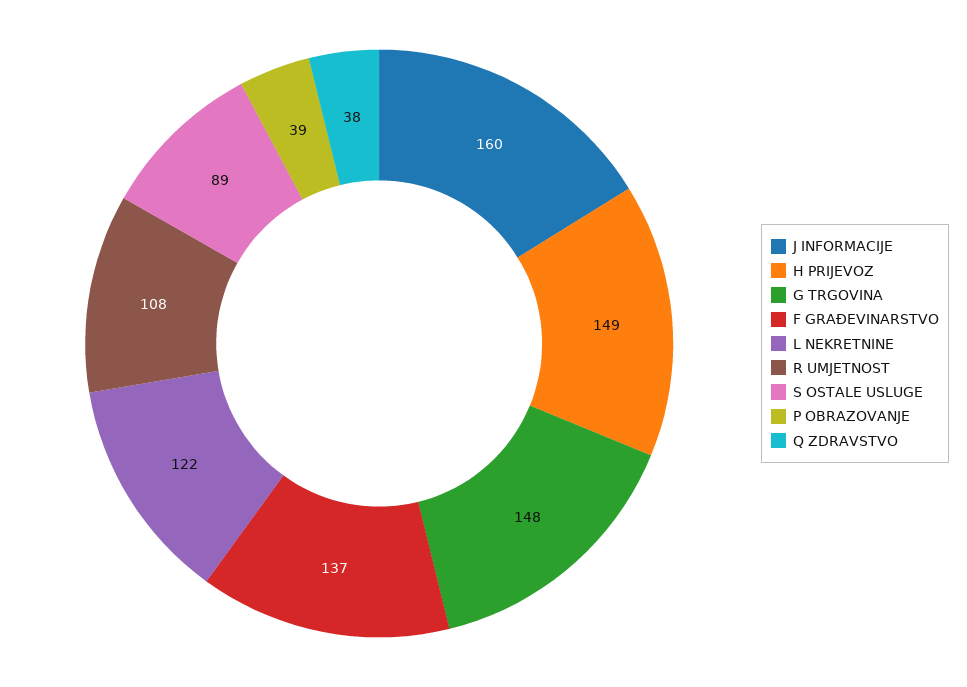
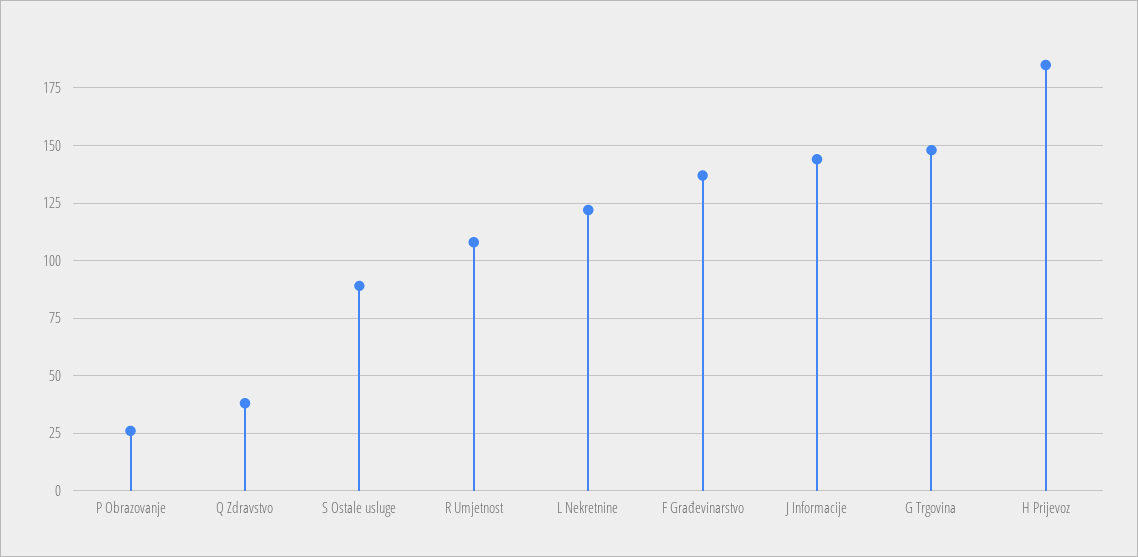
  {
-   "J INFORMACIJE": 160,
+   "J INFORMACIJE": 145,
-   "H PRIJEVOZ": 149,
+   "H PRIJEVOZ": 185,
    "G TRGOVINA": 148,
    "F GRAĐEVINARSTVO": 137,
    "L NEKRETNINE": 122,
    "R UMJETNOST": 108,
    "S OSTALE USLUGE": 89,
-   "P OBRAZOVANJE": 39,
+   "P OBRAZOVANJE": 25,
    "Q ZDRAVSTVO": 38
  }

